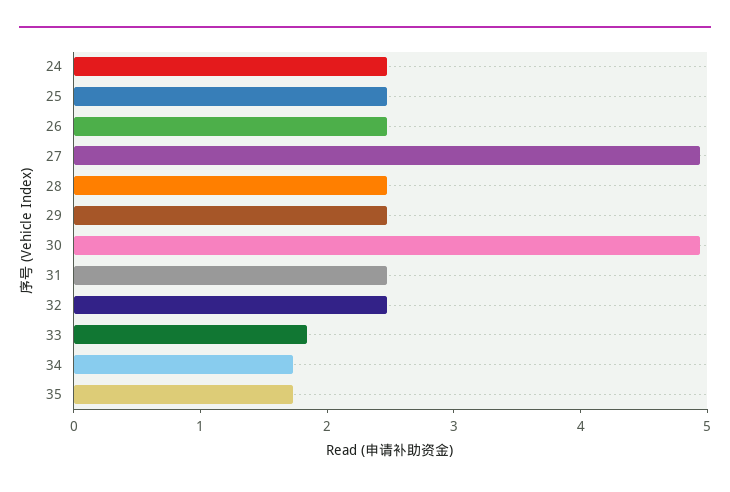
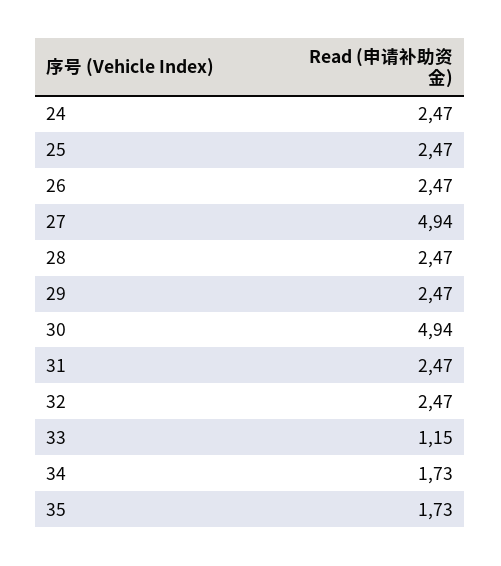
  {
    "24": 2.47,
    "25": 2.47,
    "26": 2.47,
    "27": 4.94,
    "28": 2.47,
    "29": 2.47,
    "30": 4.94,
    "31": 2.47,
    "32": 2.47,
-   "33": 1.8,
+   "33": 1.15,
    "34": 1.73,
    "35": 1.73
  }

